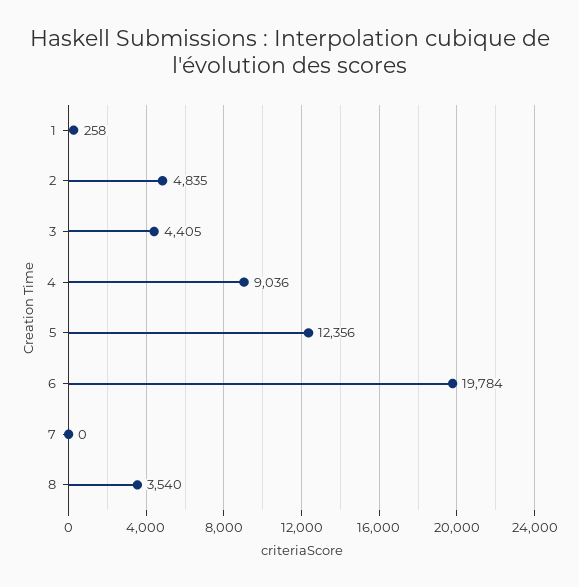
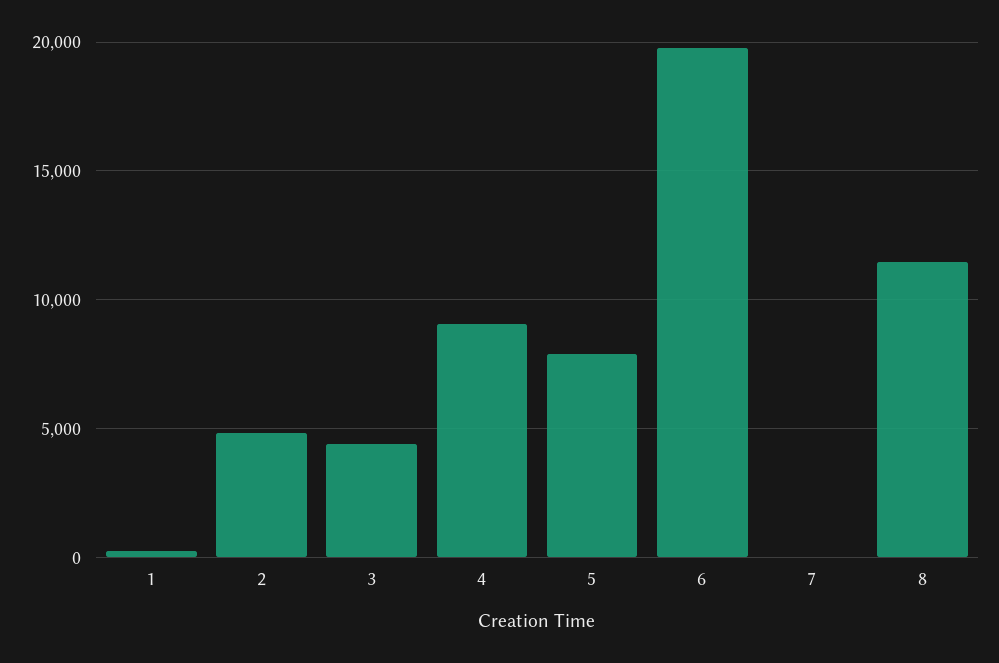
  {
    "1": 258,
    "2": 4835,
    "3": 4405,
    "4": 9036,
-   "5": 12356,
+   "5": 8000,
    "6": 19784,
    "7": 0,
-   "8": 3540
+   "8": 11500
  }

